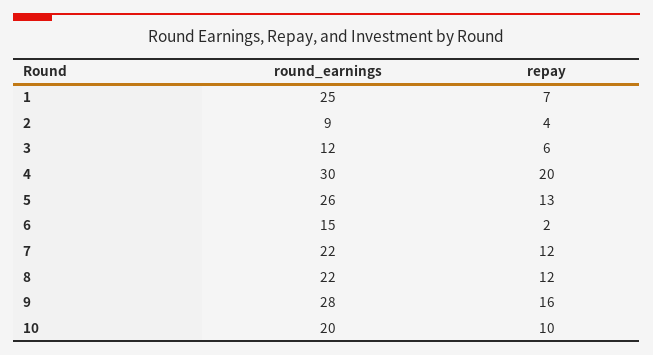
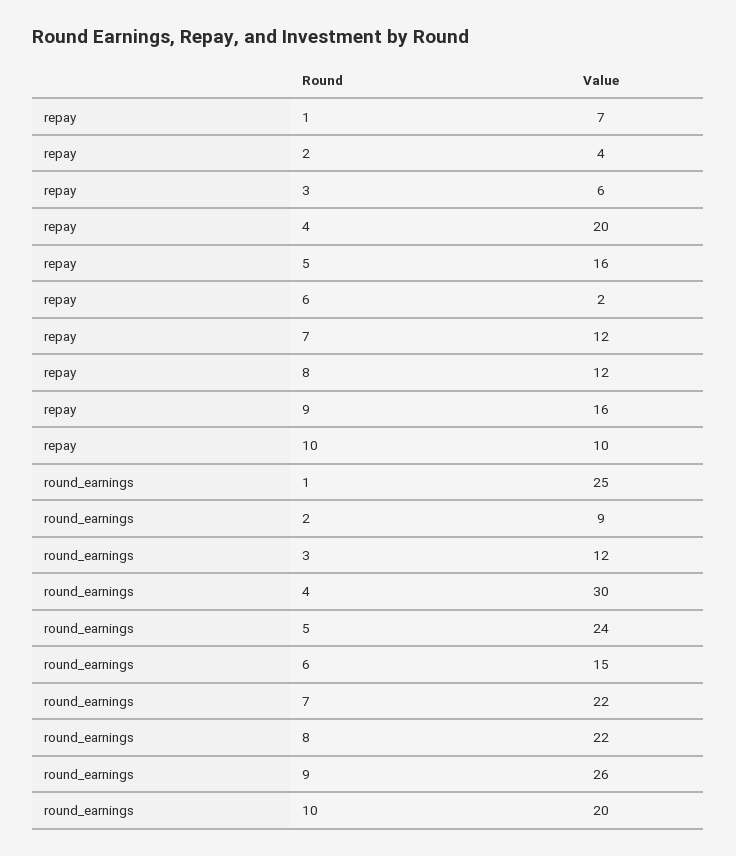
  {
    "round_earnings": {
      "1": 25,
      "2": 9,
      "3": 12,
      "4": 30,
-     "5": 26,
+     "5": 24,
      "6": 15,
      "7": 22,
      "8": 22,
-     "9": 28,
+     "9": 26,
      "10": 20
    },
    "repay": {
      "1": 7,
      "2": 4,
      "3": 6,
      "4": 20,
-     "5": 13,
+     "5": 16,
      "6": 2,
      "7": 12,
      "8": 12,
      "9": 16,
      "10": 10
    }
  }

